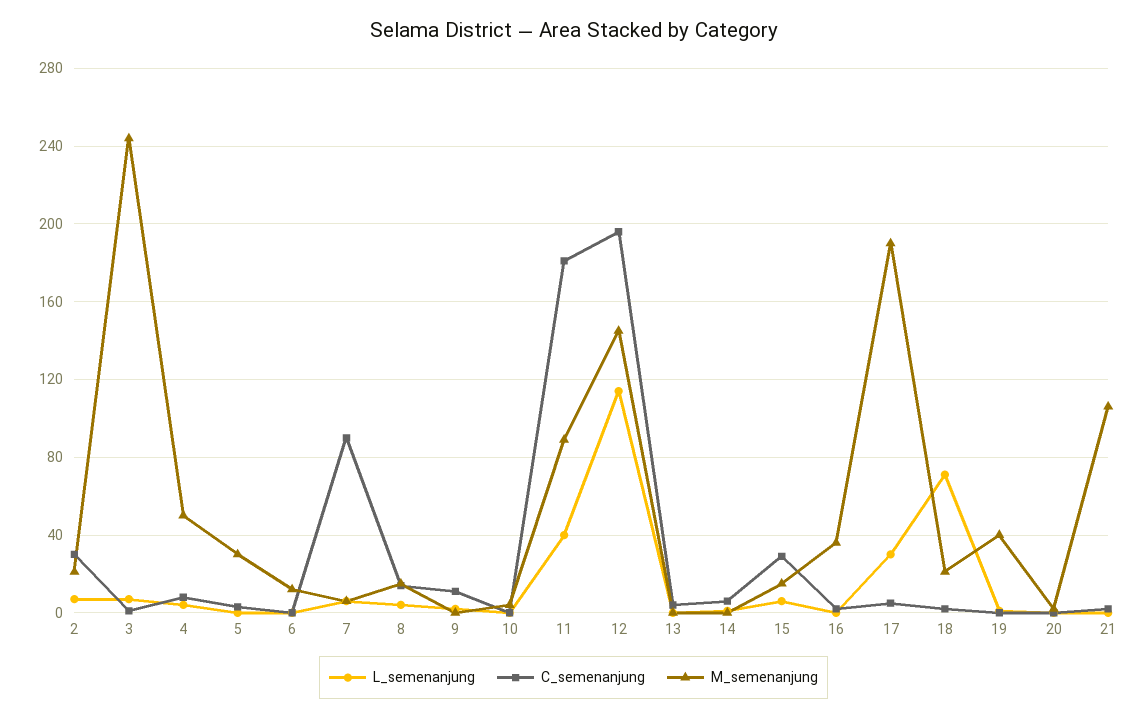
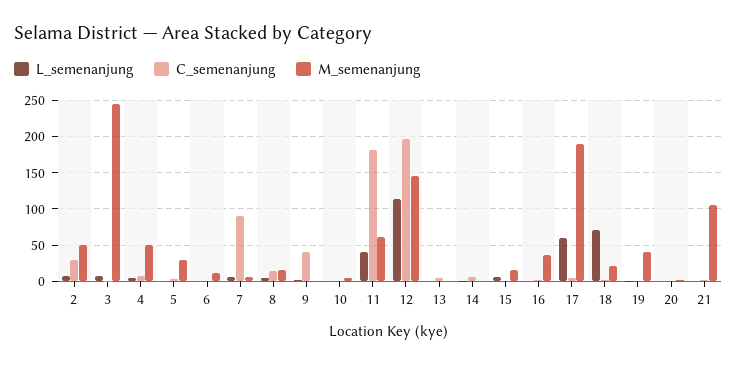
  {
    "L_semenanjung": {
      "2": 5,
      "3": 5,
      "4": 5,
      "5": 0,
      "6": 0,
      "7": 5,
      "8": 5,
      "9": 0,
      "10": 0,
      "11": 40,
      "12": 115,
      "13": 0,
      "14": 0,
      "15": 5,
      "16": 0,
-     "17": 30,
+     "17": 60,
      "18": 70,
      "19": 0,
      "20": 0,
      "21": 0
    },
    "C_semenanjung": {
      "2": 30,
      "3": 0,
      "4": 10,
      "5": 5,
      "6": 0,
      "7": 90,
      "8": 15,
-     "9": 10,
+     "9": 40,
      "10": 0,
      "11": 180,
      "12": 195,
      "13": 5,
      "14": 5,
-     "15": 30,
+     "15": 0,
      "16": 0,
      "17": 5,
      "18": 0,
      "19": 0,
      "20": 0,
      "21": 0
    },
    "M_semenanjung": {
-     "2": 20,
+     "2": 50,
      "3": 245,
      "4": 50,
      "5": 30,
      "6": 10,
      "7": 5,
      "8": 15,
      "9": 0,
      "10": 5,
-     "11": 90,
+     "11": 60,
      "12": 145,
      "13": 0,
      "14": 0,
      "15": 15,
      "16": 35,
      "17": 190,
      "18": 20,
      "19": 40,
      "20": 0,
      "21": 105
    }
  }

